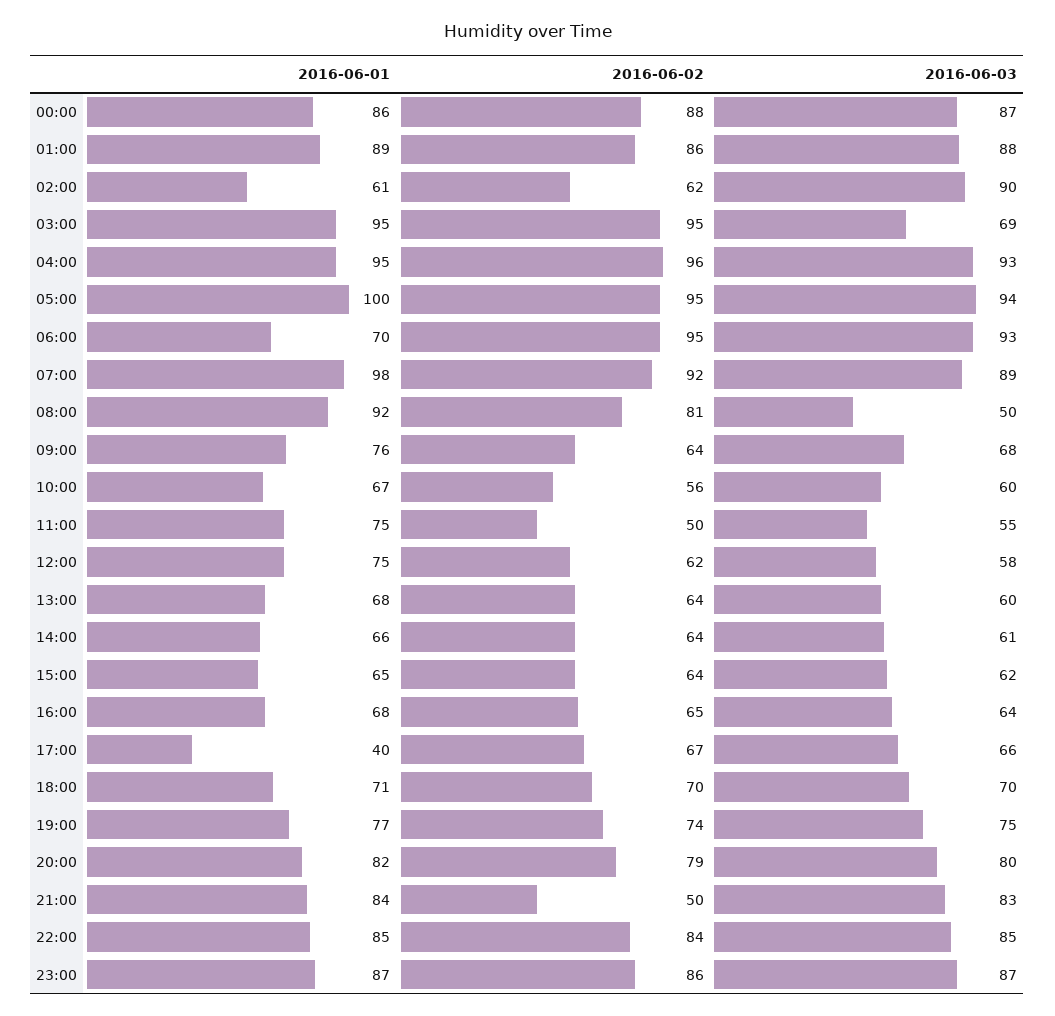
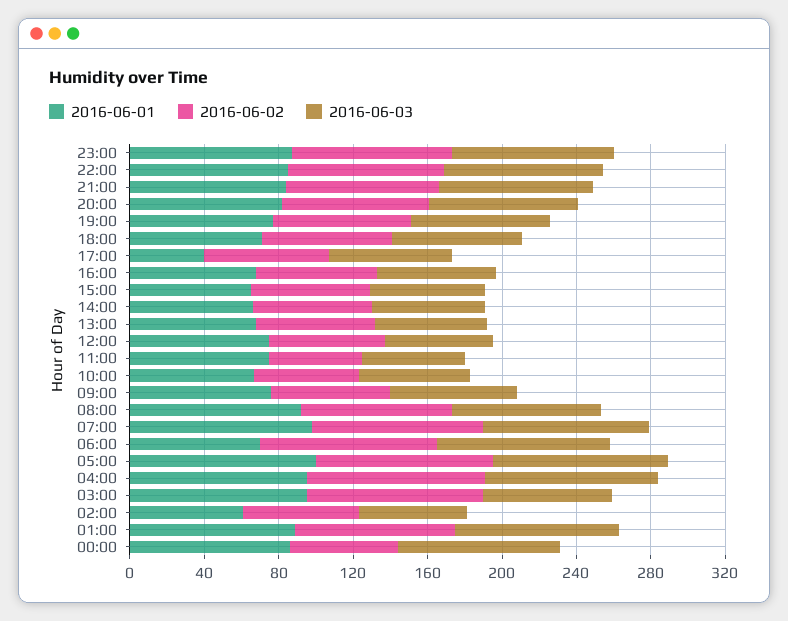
  {
    "2016-06-01": {
      "00:00": 86,
      "01:00": 89,
      "02:00": 61,
      "03:00": 95,
      "04:00": 95,
      "05:00": 100,
      "06:00": 70,
      "07:00": 98,
      "08:00": 92,
      "09:00": 76,
      "10:00": 67,
      "11:00": 75,
      "12:00": 75,
      "13:00": 68,
      "14:00": 66,
      "15:00": 65,
      "16:00": 68,
      "17:00": 40,
      "18:00": 71,
      "19:00": 77,
      "20:00": 82,
      "21:00": 84,
      "22:00": 85,
      "23:00": 87
    },
    "2016-06-02": {
-     "00:00": 88,
+     "00:00": 60,
      "01:00": 86,
      "02:00": 62,
      "03:00": 95,
      "04:00": 96,
      "05:00": 95,
      "06:00": 95,
      "07:00": 92,
      "08:00": 81,
      "09:00": 64,
      "10:00": 56,
      "11:00": 50,
      "12:00": 62,
      "13:00": 64,
      "14:00": 64,
      "15:00": 64,
      "16:00": 65,
      "17:00": 67,
      "18:00": 70,
      "19:00": 74,
      "20:00": 79,
-     "21:00": 50,
+     "21:00": 80,
      "22:00": 84,
      "23:00": 86
    },
    "2016-06-03": {
      "00:00": 87,
      "01:00": 88,
-     "02:00": 90,
+     "02:00": 60,
      "03:00": 69,
      "04:00": 93,
      "05:00": 94,
      "06:00": 93,
      "07:00": 89,
-     "08:00": 50,
+     "08:00": 80,
      "09:00": 68,
      "10:00": 60,
      "11:00": 55,
      "12:00": 58,
      "13:00": 60,
      "14:00": 61,
      "15:00": 62,
      "16:00": 64,
      "17:00": 66,
      "18:00": 70,
      "19:00": 75,
      "20:00": 80,
      "21:00": 83,
      "22:00": 85,
      "23:00": 87
    }
  }

